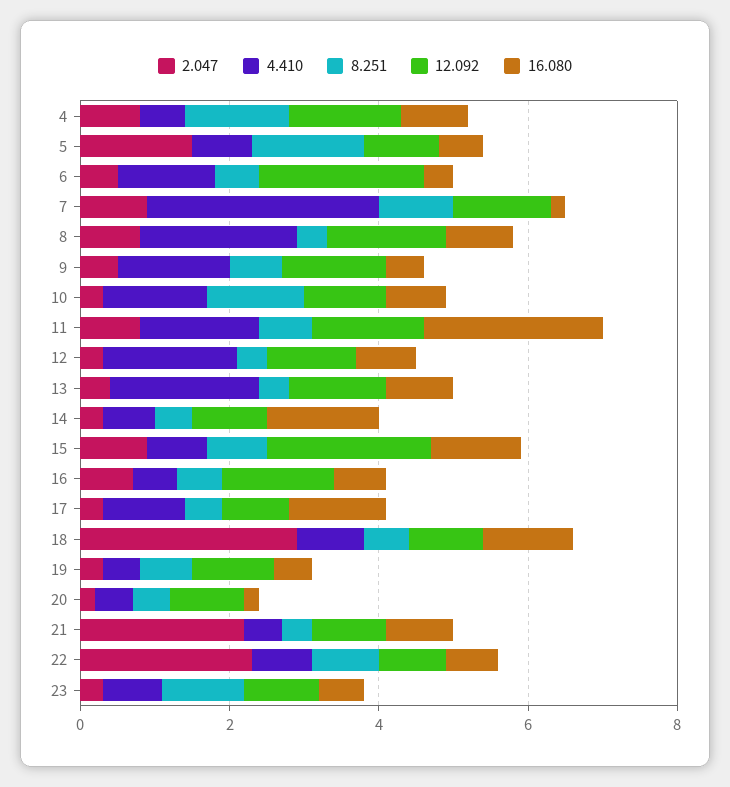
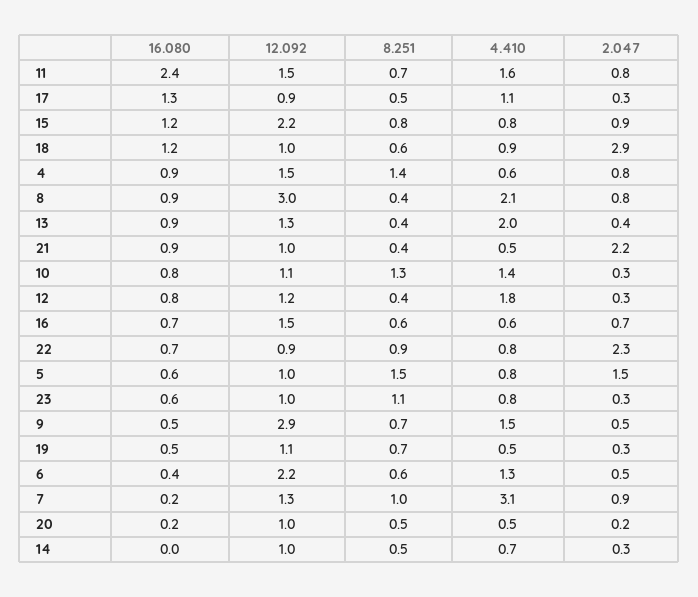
  {
    "2.047": {
      "4": 0.8,
      "5": 1.5,
      "6": 0.5,
      "7": 0.9,
      "8": 0.8,
      "9": 0.5,
      "10": 0.3,
      "11": 0.8,
      "12": 0.3,
      "13": 0.4,
      "14": 0.3,
      "15": 0.9,
      "16": 0.7,
      "17": 0.3,
      "18": 2.9,
      "19": 0.3,
      "20": 0.2,
      "21": 2.2,
      "22": 2.3,
      "23": 0.3
    },
    "4.410": {
      "4": 0.6,
      "5": 0.8,
      "6": 1.3,
      "7": 3.1,
      "8": 2.1,
      "9": 1.5,
      "10": 1.4,
      "11": 1.6,
      "12": 1.8,
      "13": 2,
      "14": 0.7,
      "15": 0.8,
      "16": 0.6,
      "17": 1.1,
      "18": 0.9,
      "19": 0.5,
      "20": 0.5,
      "21": 0.5,
      "22": 0.8,
      "23": 0.8
    },
    "8.251": {
      "4": 1.4,
      "5": 1.5,
      "6": 0.6,
      "7": 1,
      "8": 0.4,
      "9": 0.7,
      "10": 1.3,
      "11": 0.7,
      "12": 0.4,
      "13": 0.4,
      "14": 0.5,
      "15": 0.8,
      "16": 0.6,
      "17": 0.5,
      "18": 0.6,
      "19": 0.7,
      "20": 0.5,
      "21": 0.4,
      "22": 0.9,
      "23": 1.1
    },
    "12.092": {
      "4": 1.5,
      "5": 1,
      "6": 2.2,
      "7": 1.3,
-     "8": 1.5,
+     "8": 3,
-     "9": 1.5,
+     "9": 2.9,
      "10": 1.1,
      "11": 1.5,
      "12": 1.2,
      "13": 1.3,
      "14": 1,
      "15": 2.2,
      "16": 1.5,
      "17": 0.9,
      "18": 1,
      "19": 1.1,
      "20": 1,
      "21": 1,
      "22": 0.9,
      "23": 1
    },
    "16.080": {
      "4": 0.9,
      "5": 0.6,
      "6": 0.4,
      "7": 0.2,
      "8": 0.9,
      "9": 0.5,
      "10": 0.8,
      "11": 2.4,
      "12": 0.8,
      "13": 0.9,
-     "14": 1.5,
+     "14": 0,
      "15": 1.2,
      "16": 0.7,
      "17": 1.3,
      "18": 1.2,
      "19": 0.5,
      "20": 0.2,
      "21": 0.9,
      "22": 0.7,
      "23": 0.6
    }
  }

